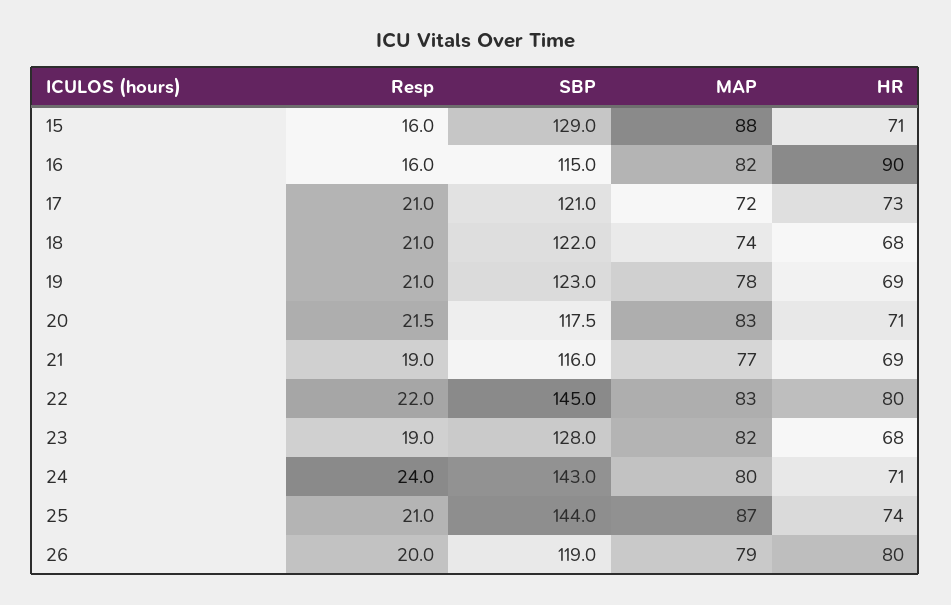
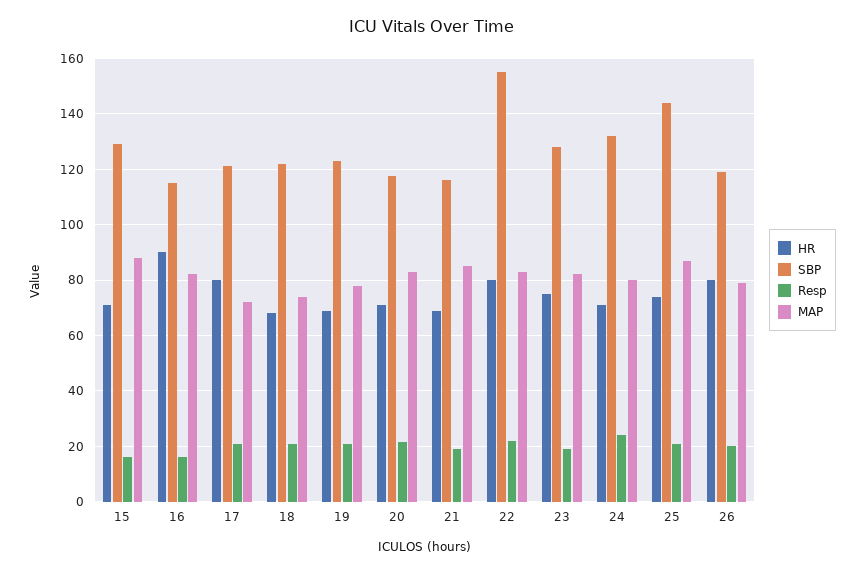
  {
    "Resp": {
      "15": 16,
      "16": 16,
      "17": 21,
      "18": 21,
      "19": 21,
      "20": 21.5,
      "21": 19,
      "22": 22,
      "23": 19,
      "24": 24,
      "25": 21,
      "26": 20
    },
    "SBP": {
      "15": 129,
      "16": 115,
      "17": 121,
      "18": 122,
      "19": 123,
      "20": 117.5,
      "21": 116,
-     "22": 145,
+     "22": 155,
      "23": 128,
-     "24": 143,
+     "24": 132.5,
      "25": 144,
      "26": 119
    },
    "MAP": {
      "15": 88,
      "16": 82,
      "17": 72,
      "18": 74,
      "19": 78,
      "20": 83,
-     "21": 77,
+     "21": 85,
      "22": 83,
      "23": 82,
      "24": 80,
      "25": 87,
      "26": 79
    },
    "HR": {
      "15": 71,
      "16": 90,
-     "17": 73,
+     "17": 80,
      "18": 68,
      "19": 69,
      "20": 71,
      "21": 69,
      "22": 80,
-     "23": 68,
+     "23": 75,
      "24": 71,
      "25": 74,
      "26": 80
    }
  }

